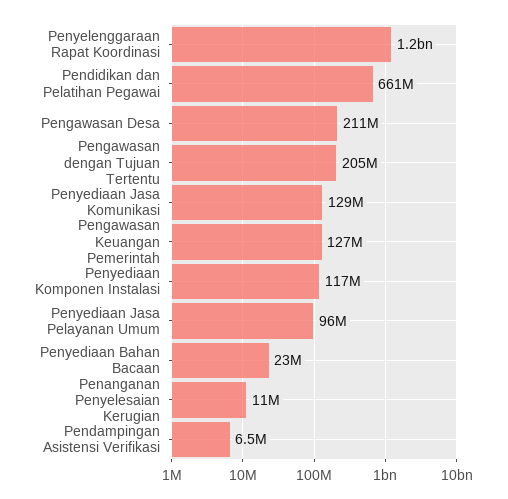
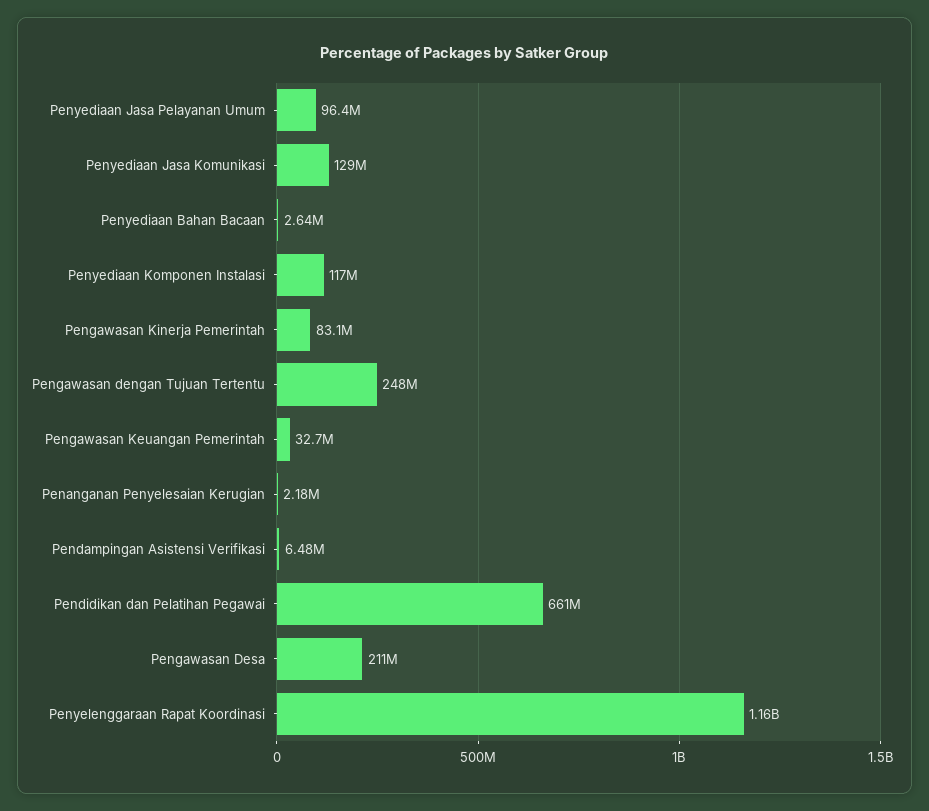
  {
    "Penyelenggaraan Rapat Koordinasi": 1160000000,
    "Pendidikan dan Pelatihan Pegawai": 661000000,
    "Pengawasan Desa": 211000000,
-   "Pengawasan dengan Tujuan Tertentu": 205000000,
+   "Pengawasan dengan Tujuan Tertentu": 248000000,
    "Penyediaan Jasa Komunikasi": 129000000,
-   "Pengawasan Keuangan Pemerintah": 127000000,
+   "Pengawasan Keuangan Pemerintah": 32700000,
    "Penyediaan Komponen Instalasi": 117000000,
    "Penyediaan Jasa Pelayanan Umum": 96400000,
-   "Penyediaan Bahan Bacaan": 23000000,
+   "Penyediaan Bahan Bacaan": 2640000,
-   "Penanganan Penyelesaian Kerugian": 11000000,
+   "Penanganan Penyelesaian Kerugian": 2180000,
-   "Pendampingan Asistensi Verifikasi": 6480000
+   "Pendampingan Asistensi Verifikasi": 6480000,
+   "Pengawasan Kinerja Pemerintah": 83100000
  }

